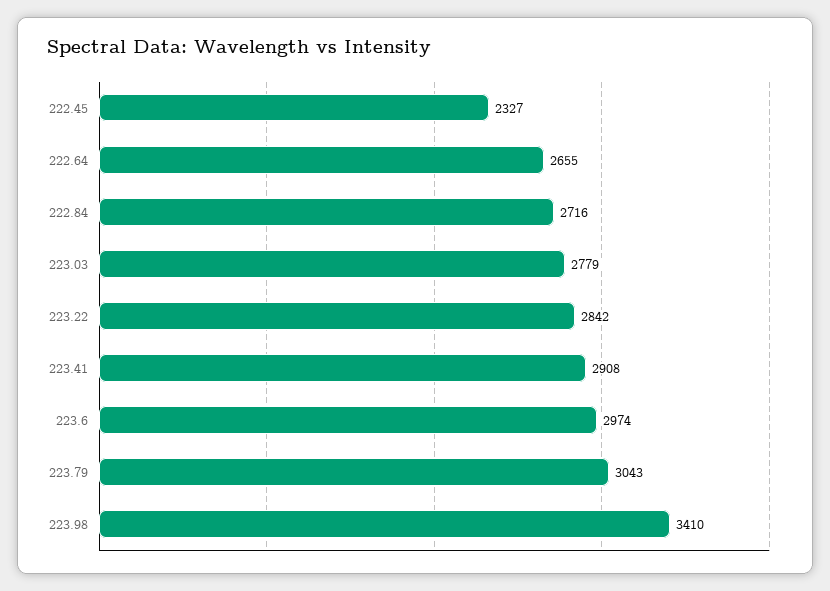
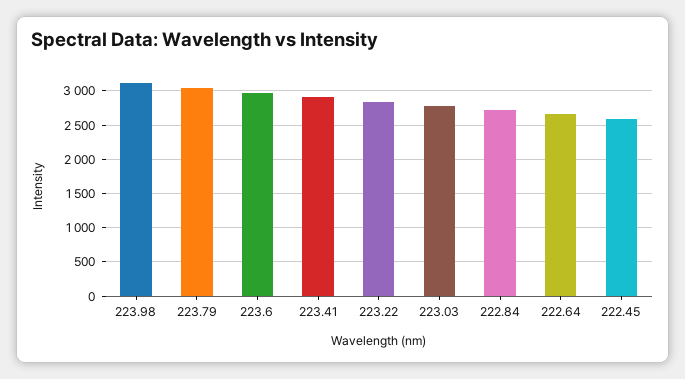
  {
-   "222.45": 2327,
+   "222.45": 2600,
    "222.64": 2655,
    "222.84": 2716,
    "223.03": 2779,
    "223.22": 2842,
    "223.41": 2908,
    "223.6": 2974,
    "223.79": 3043,
-   "223.98": 3410
+   "223.98": 3100
  }

